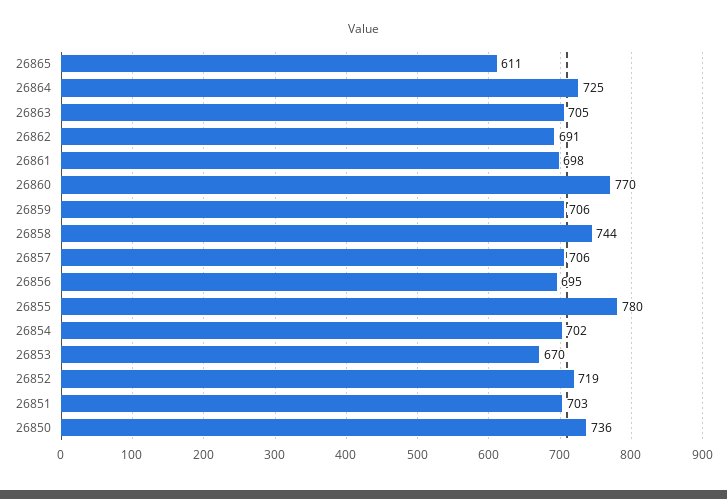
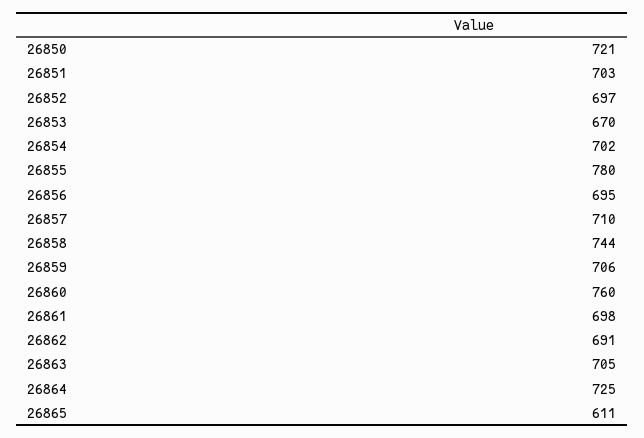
  {
    "26865": 611,
    "26864": 725,
    "26863": 705,
    "26862": 691,
    "26861": 698,
-   "26860": 770,
+   "26860": 760,
    "26859": 706,
    "26858": 744,
-   "26857": 706,
+   "26857": 710,
    "26856": 695,
    "26855": 780,
    "26854": 702,
    "26853": 670,
-   "26852": 719,
+   "26852": 697,
    "26851": 703,
-   "26850": 736
+   "26850": 721
  }

